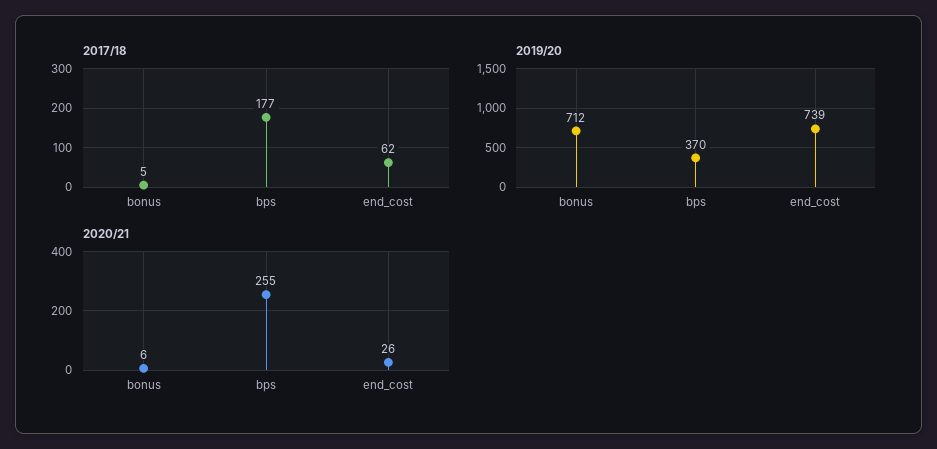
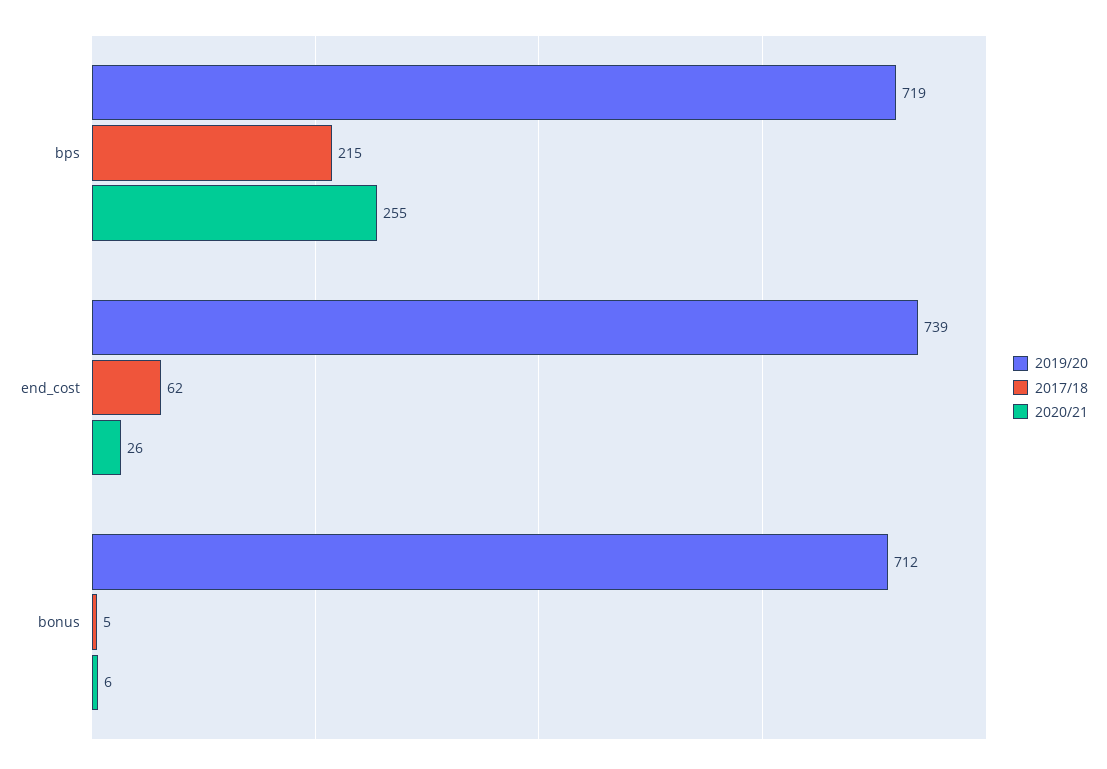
  {
    "2017/18": {
      "bonus": 5,
-     "bps": 177,
+     "bps": 215,
      "end_cost": 62
    },
    "2019/20": {
      "bonus": 712,
-     "bps": 370,
+     "bps": 719,
      "end_cost": 739
    },
    "2020/21": {
      "bonus": 6,
      "bps": 255,
      "end_cost": 26
    }
  }

